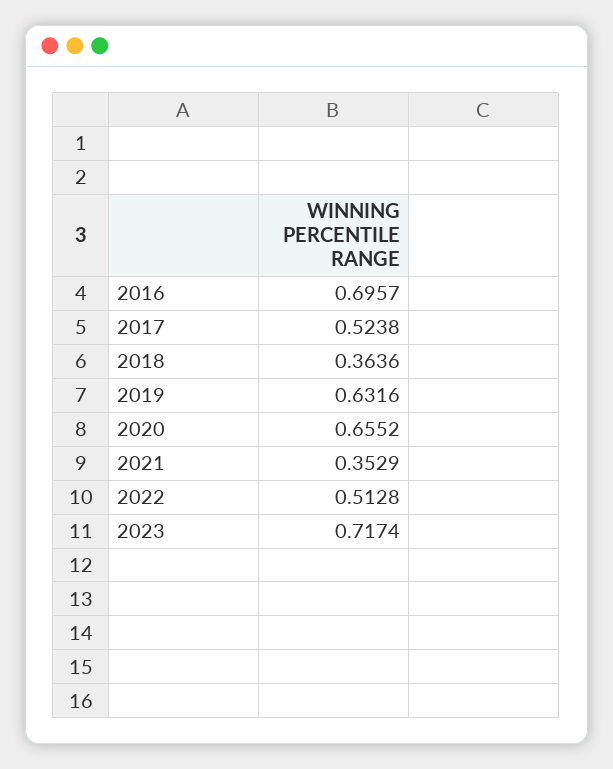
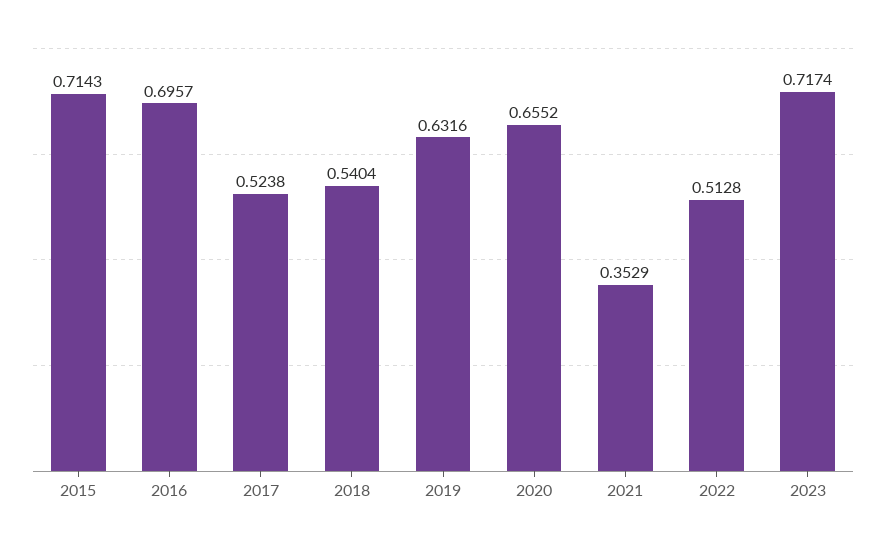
  {
    "2016": 0.6957,
    "2017": 0.5238,
-   "2018": 0.3636,
+   "2018": 0.5404,
    "2019": 0.6316,
    "2020": 0.6552,
    "2021": 0.3529,
    "2022": 0.5128,
-   "2023": 0.7174
+   "2023": 0.7174,
+   "2015": 0.7143
  }

